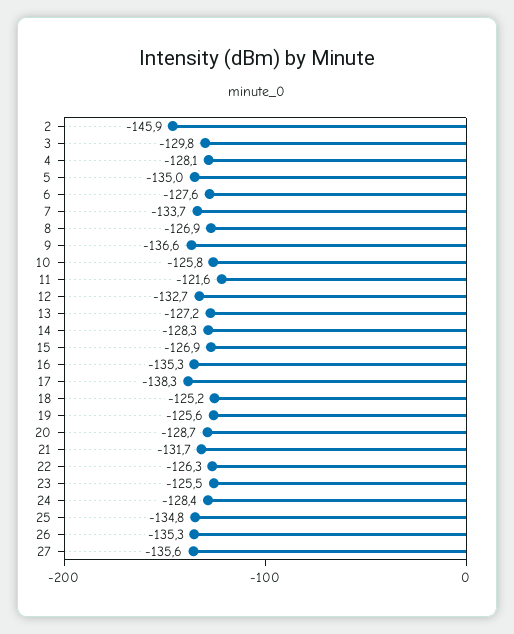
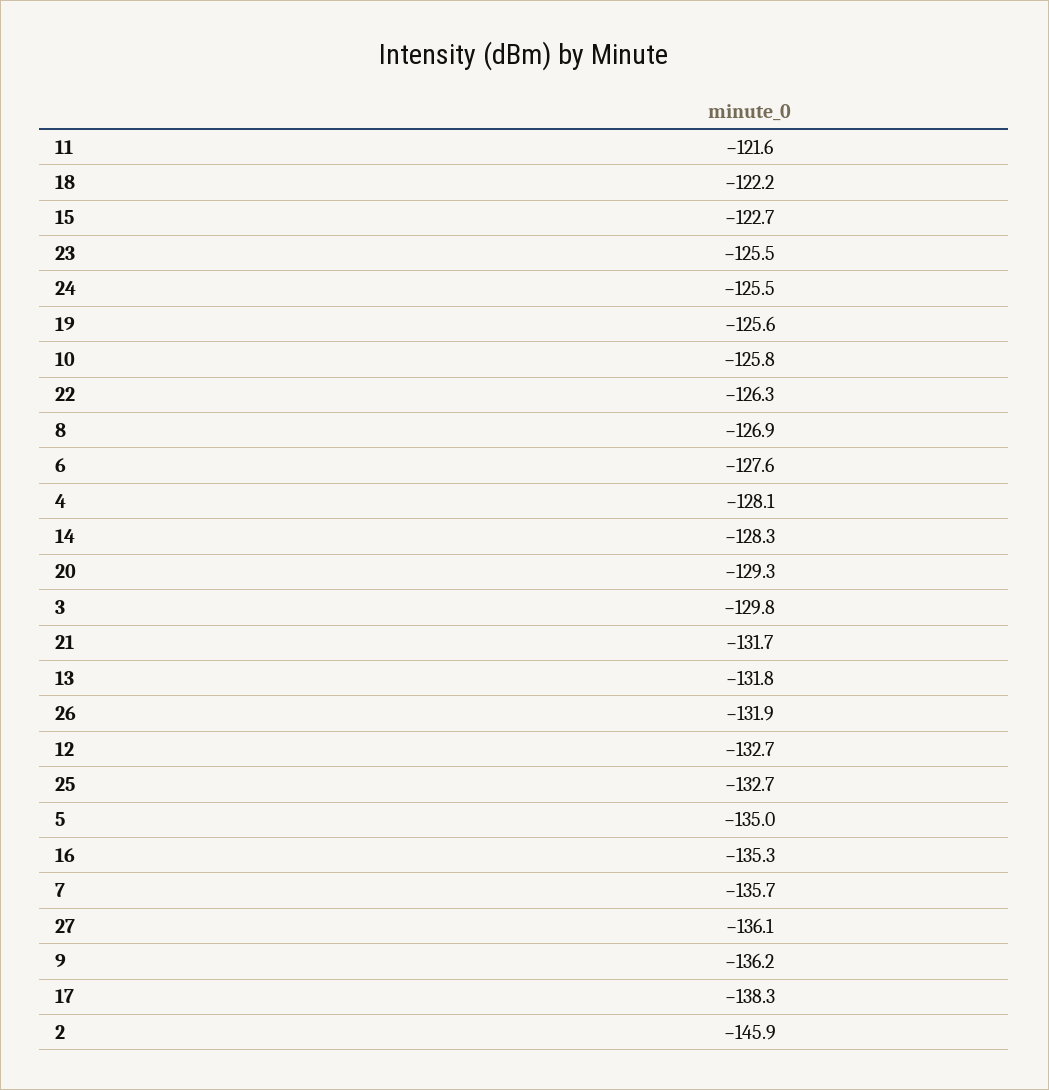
  {
    "2": -145.9,
    "3": -129.8,
    "4": -128.1,
    "5": -135,
    "6": -127.6,
-   "7": -133.7,
+   "7": -135.7,
    "8": -126.9,
-   "9": -136.6,
+   "9": -136.2,
    "10": -125.8,
    "11": -121.6,
    "12": -132.7,
-   "13": -127.2,
+   "13": -131.8,
    "14": -128.3,
-   "15": -126.9,
+   "15": -122.7,
    "16": -135.3,
    "17": -138.3,
-   "18": -125.2,
+   "18": -122.2,
    "19": -125.6,
-   "20": -128.7,
+   "20": -129.3,
    "21": -131.7,
    "22": -126.3,
    "23": -125.5,
-   "24": -128.4,
+   "24": -125.5,
-   "25": -134.8,
+   "25": -132.7,
-   "26": -135.3,
+   "26": -131.9,
-   "27": -135.6
+   "27": -136.1
  }

